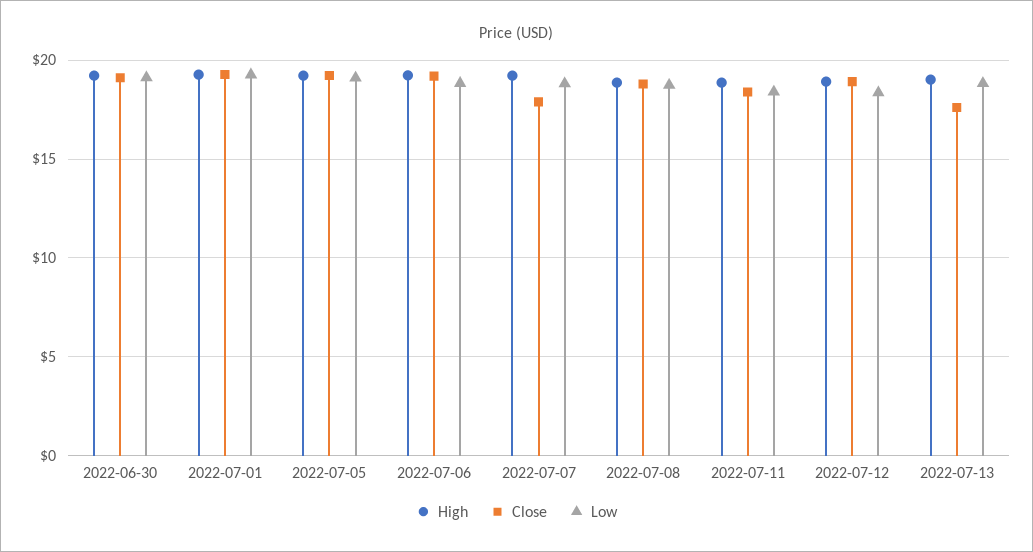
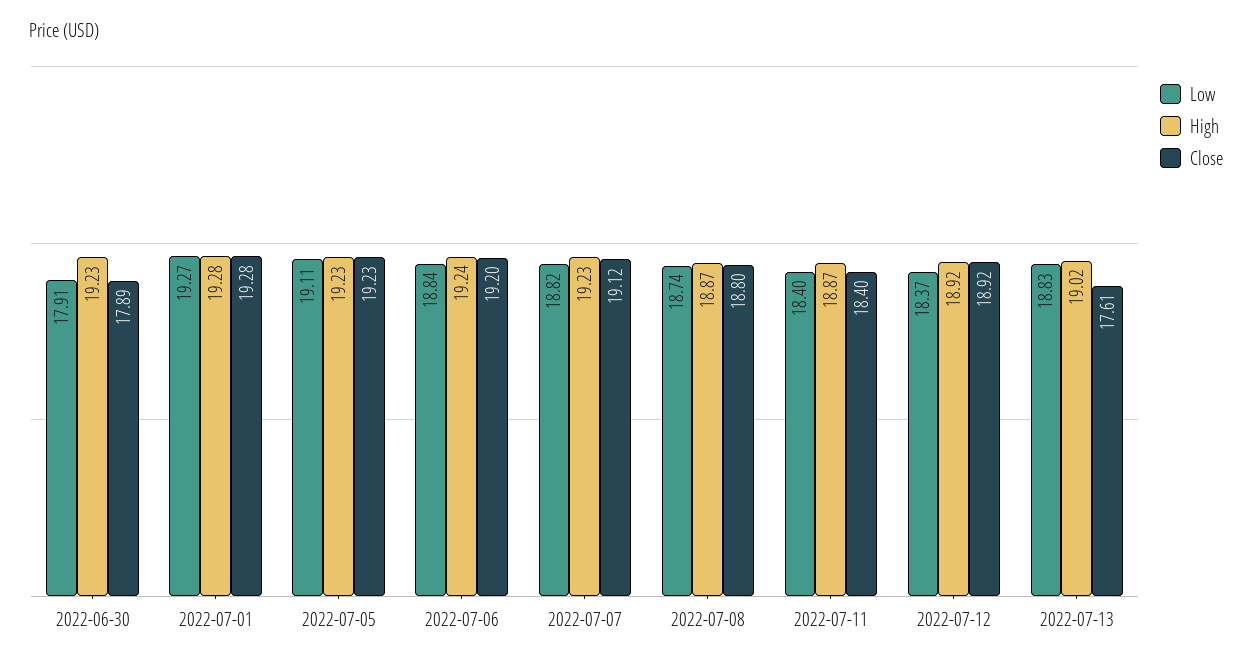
  {
    "High": {
      "2022-06-30": 19.23,
      "2022-07-01": 19.28,
      "2022-07-05": 19.23,
      "2022-07-06": 19.24,
      "2022-07-07": 19.23,
      "2022-07-08": 18.87,
      "2022-07-11": 18.87,
      "2022-07-12": 18.92,
      "2022-07-13": 19.02
    },
    "Close": {
-     "2022-06-30": 19,
+     "2022-06-30": 17.89,
      "2022-07-01": 19.28,
      "2022-07-05": 19.23,
      "2022-07-06": 19.2,
-     "2022-07-07": 18,
+     "2022-07-07": 19.12,
      "2022-07-08": 18.8,
      "2022-07-11": 18.4,
      "2022-07-12": 18.92,
      "2022-07-13": 17.61
    },
    "Low": {
-     "2022-06-30": 19,
+     "2022-06-30": 17.91,
      "2022-07-01": 19.27,
      "2022-07-05": 19.11,
      "2022-07-06": 18.84,
      "2022-07-07": 18.82,
      "2022-07-08": 18.74,
      "2022-07-11": 18.4,
      "2022-07-12": 18.37,
      "2022-07-13": 18.83
    }
  }

